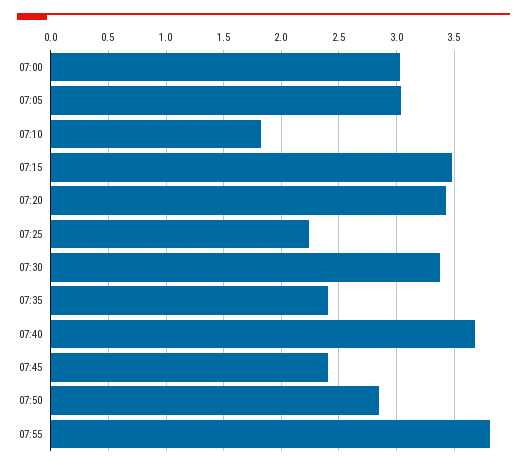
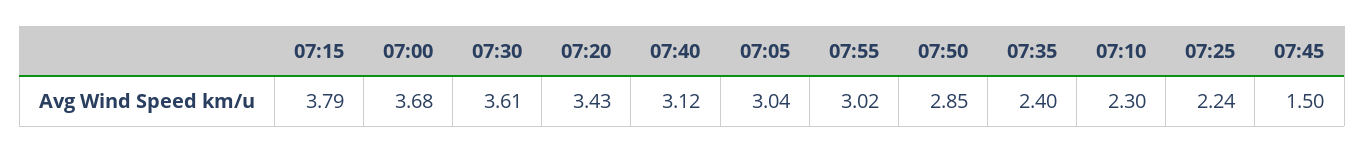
  {
-   "07:00": 3,
+   "07:00": 3.68,
    "07:05": 3.04,
-   "07:10": 1.8,
+   "07:10": 2.3,
-   "07:15": 3.5,
+   "07:15": 3.79,
    "07:20": 3.43,
    "07:25": 2.24,
-   "07:30": 3.4,
+   "07:30": 3.61,
    "07:35": 2.4,
-   "07:40": 3.7,
+   "07:40": 3.12,
-   "07:45": 2.4,
+   "07:45": 1.5,
    "07:50": 2.85,
-   "07:55": 3.8
+   "07:55": 3.02
  }

